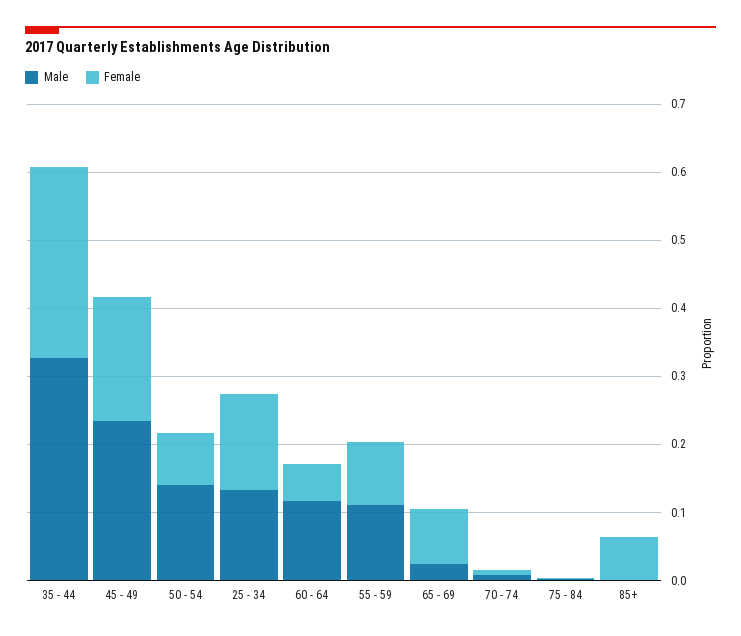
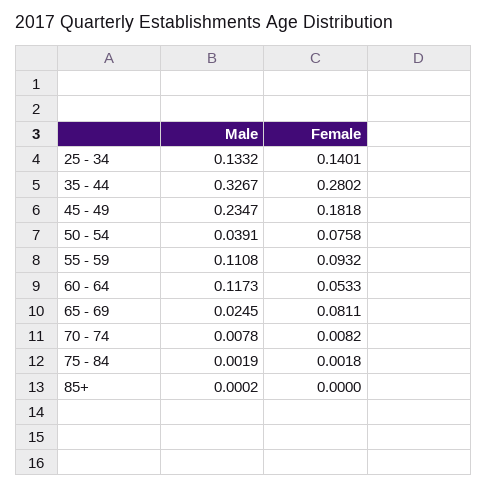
  {
    "Male": {
      "35 - 44": 0.3267,
      "45 - 49": 0.2347,
-     "50 - 54": 0.14,
+     "50 - 54": 0.0391,
      "25 - 34": 0.1332,
      "60 - 64": 0.1173,
      "55 - 59": 0.1108,
      "65 - 69": 0.0245,
      "70 - 74": 0.0078,
      "75 - 84": 0.0019,
      "85+": 0.0002
    },
    "Female": {
      "35 - 44": 0.2802,
      "45 - 49": 0.1818,
      "50 - 54": 0.0758,
      "25 - 34": 0.1401,
      "60 - 64": 0.0533,
      "55 - 59": 0.0932,
      "65 - 69": 0.0811,
      "70 - 74": 0.0082,
      "75 - 84": 0.0018,
-     "85+": 0.06
+     "85+": 0
    }
  }

